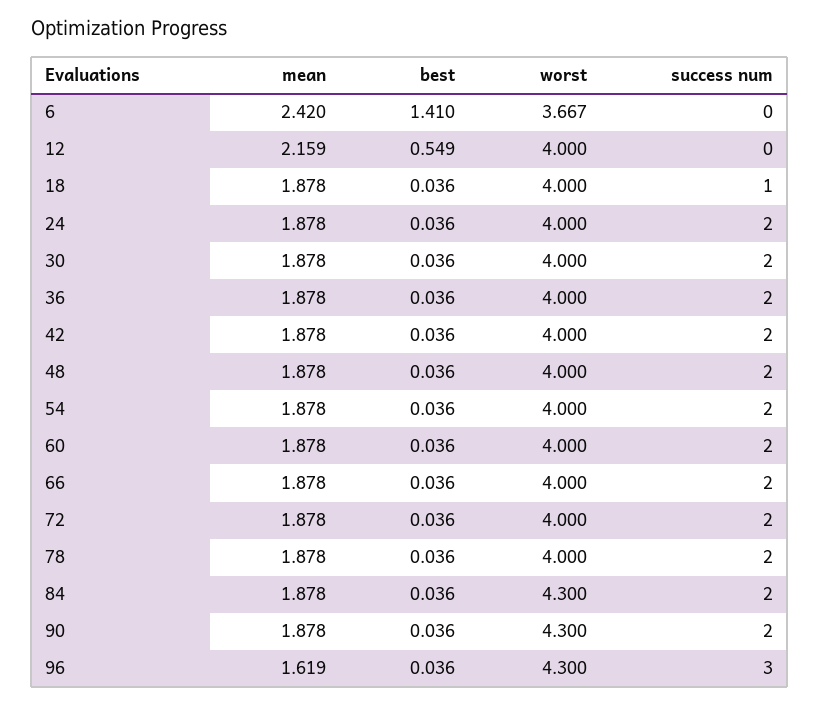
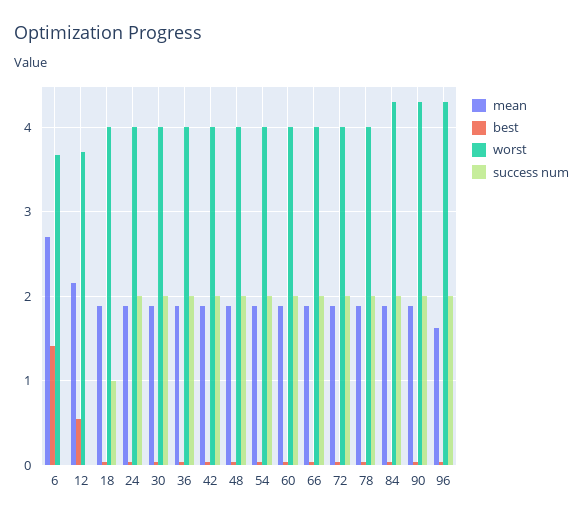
  {
    "mean": {
-     "6": 2.42,
+     "6": 2.7,
      "12": 2.159,
      "18": 1.878,
      "24": 1.878,
      "30": 1.878,
      "36": 1.878,
      "42": 1.878,
      "48": 1.878,
      "54": 1.878,
      "60": 1.878,
      "66": 1.878,
      "72": 1.878,
      "78": 1.878,
      "84": 1.878,
      "90": 1.878,
      "96": 1.619
    },
    "best": {
      "6": 1.41,
      "12": 0.549,
      "18": 0.036,
      "24": 0.036,
      "30": 0.036,
      "36": 0.036,
      "42": 0.036,
      "48": 0.036,
      "54": 0.036,
      "60": 0.036,
      "66": 0.036,
      "72": 0.036,
      "78": 0.036,
      "84": 0.036,
      "90": 0.036,
      "96": 0.036
    },
    "worst": {
      "6": 3.667,
-     "12": 4,
+     "12": 3.7,
      "18": 4,
      "24": 4,
      "30": 4,
      "36": 4,
      "42": 4,
      "48": 4,
      "54": 4,
      "60": 4,
      "66": 4,
      "72": 4,
      "78": 4,
      "84": 4.3,
      "90": 4.3,
      "96": 4.3
    },
    "success num": {
      "6": 0,
      "12": 0,
      "18": 1,
      "24": 2,
      "30": 2,
      "36": 2,
      "42": 2,
      "48": 2,
      "54": 2,
      "60": 2,
      "66": 2,
      "72": 2,
      "78": 2,
      "84": 2,
      "90": 2,
-     "96": 3
+     "96": 2
    }
  }

